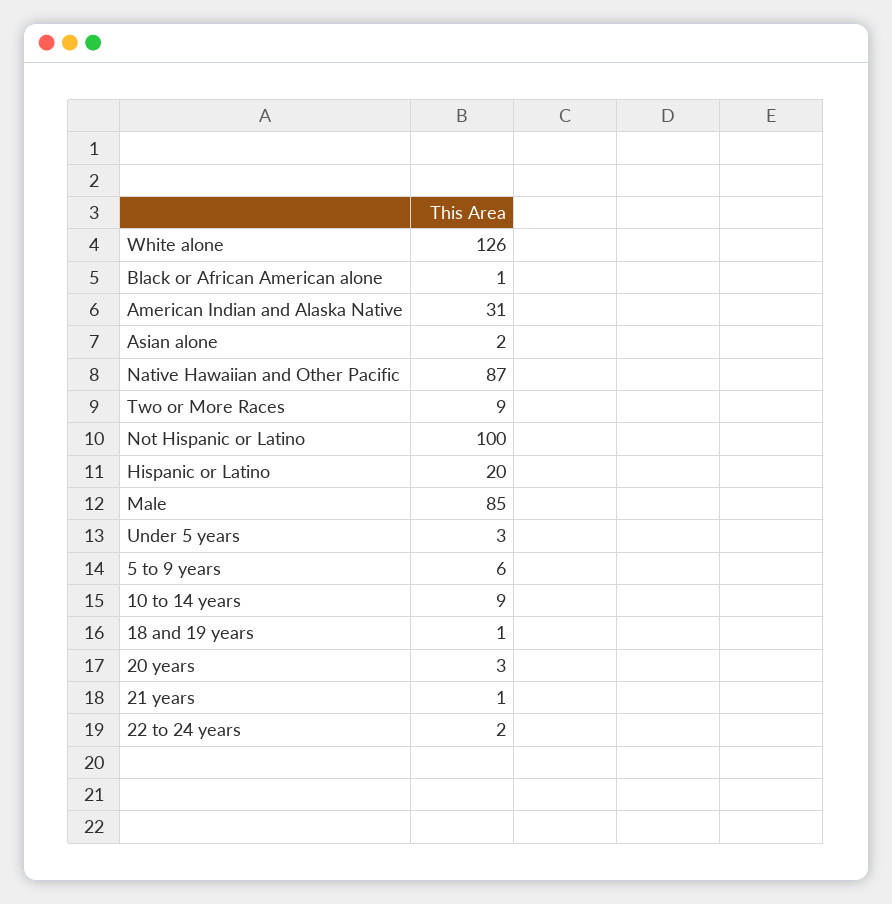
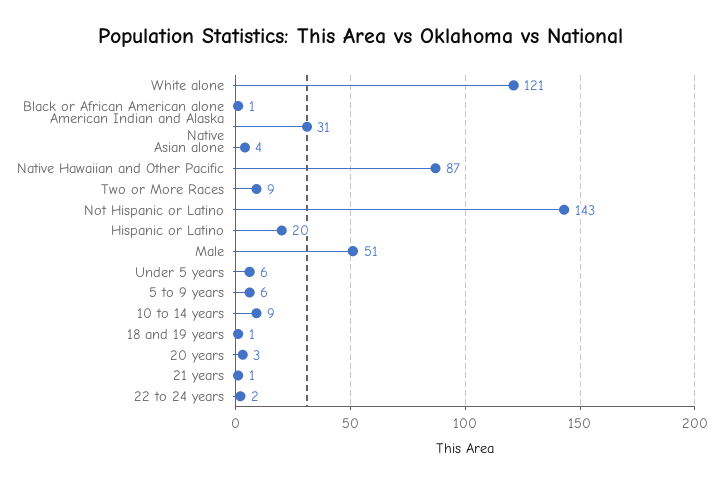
  {
-   "White alone": 126,
+   "White alone": 121,
    "Black or African American alone": 1,
    "American Indian and Alaska Native": 31,
-   "Asian alone": 2,
+   "Asian alone": 4,
    "Native Hawaiian and Other Pacific": 87,
    "Two or More Races": 9,
-   "Not Hispanic or Latino": 100,
+   "Not Hispanic or Latino": 143,
    "Hispanic or Latino": 20,
-   "Male": 85,
+   "Male": 51,
-   "Under 5 years": 3,
+   "Under 5 years": 6,
    "5 to 9 years": 6,
    "10 to 14 years": 9,
    "18 and 19 years": 1,
    "20 years": 3,
    "21 years": 1,
    "22 to 24 years": 2
  }

